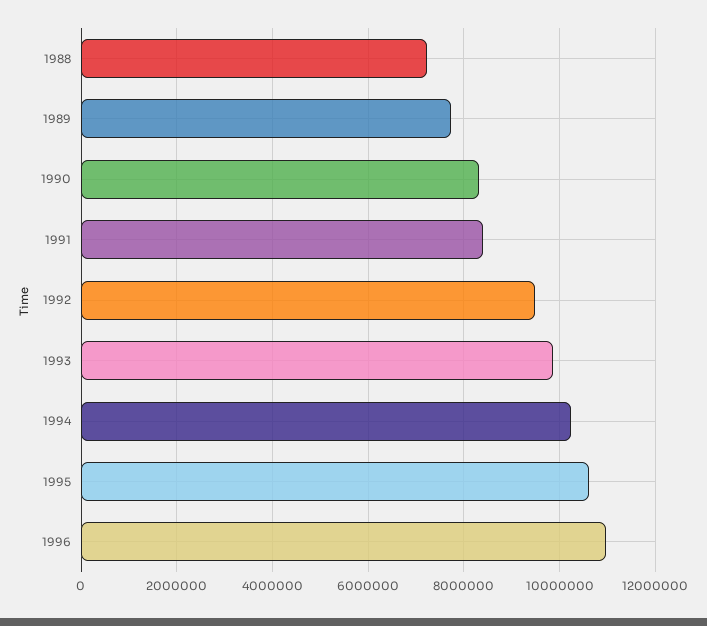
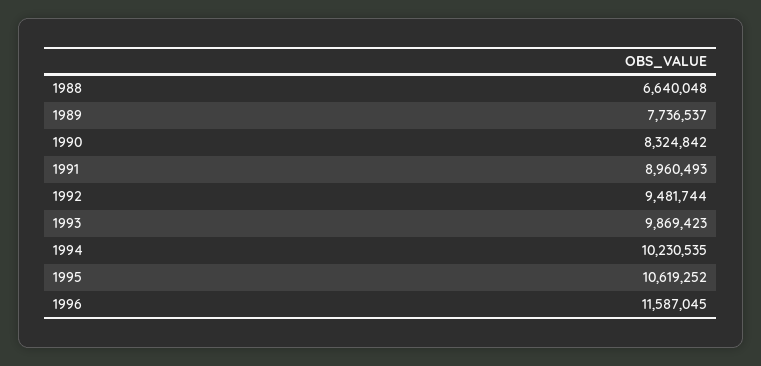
  {
-   "1988": 7200000,
+   "1988": 6640048,
    "1989": 7736537,
    "1990": 8324842,
-   "1991": 8400000,
+   "1991": 8960493,
    "1992": 9481744,
    "1993": 9869423,
    "1994": 10230535,
    "1995": 10619252,
-   "1996": 11000000
+   "1996": 11587045
  }

